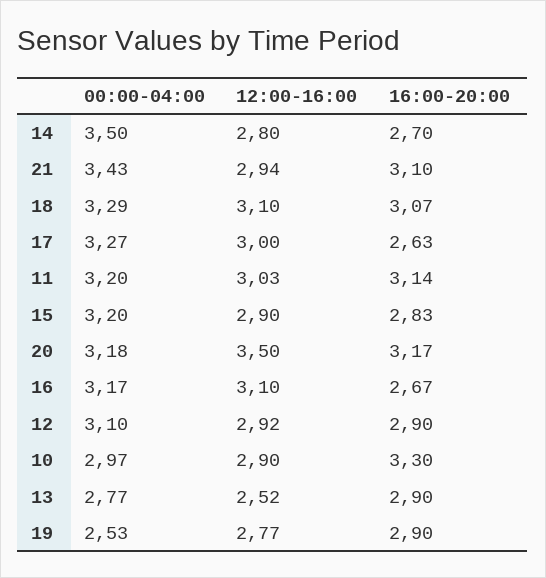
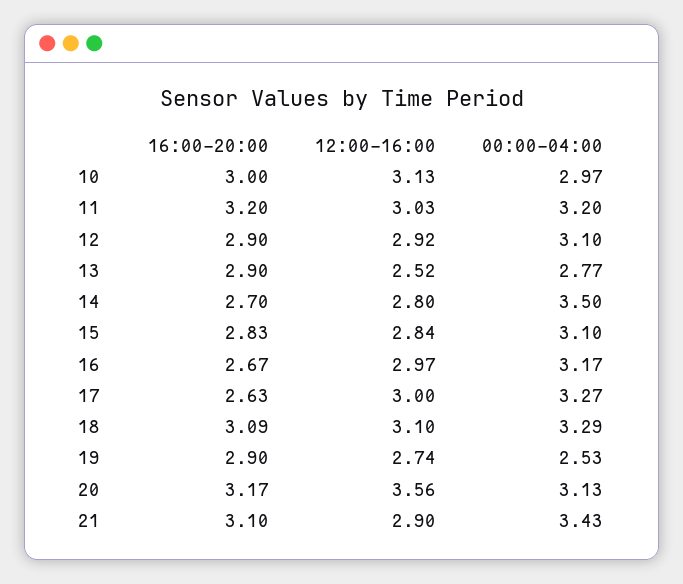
  {
    "00:00-04:00": {
      "14": 3.5,
      "21": 3.43,
      "18": 3.29,
      "17": 3.27,
      "11": 3.2,
-     "15": 3.2,
+     "15": 3.1,
-     "20": 3.18,
+     "20": 3.13,
      "16": 3.17,
      "12": 3.1,
      "10": 2.97,
      "13": 2.77,
      "19": 2.53
    },
    "12:00-16:00": {
      "14": 2.8,
-     "21": 2.94,
+     "21": 2.9,
      "18": 3.1,
      "17": 3,
      "11": 3.03,
-     "15": 2.9,
+     "15": 2.84,
-     "20": 3.5,
+     "20": 3.56,
-     "16": 3.1,
+     "16": 2.97,
      "12": 2.92,
-     "10": 2.9,
+     "10": 3.13,
      "13": 2.52,
-     "19": 2.77
+     "19": 2.74
    },
    "16:00-20:00": {
      "14": 2.7,
      "21": 3.1,
-     "18": 3.07,
+     "18": 3.09,
      "17": 2.63,
-     "11": 3.14,
+     "11": 3.2,
      "15": 2.83,
      "20": 3.17,
      "16": 2.67,
      "12": 2.9,
-     "10": 3.3,
+     "10": 3,
      "13": 2.9,
      "19": 2.9
    }
  }

